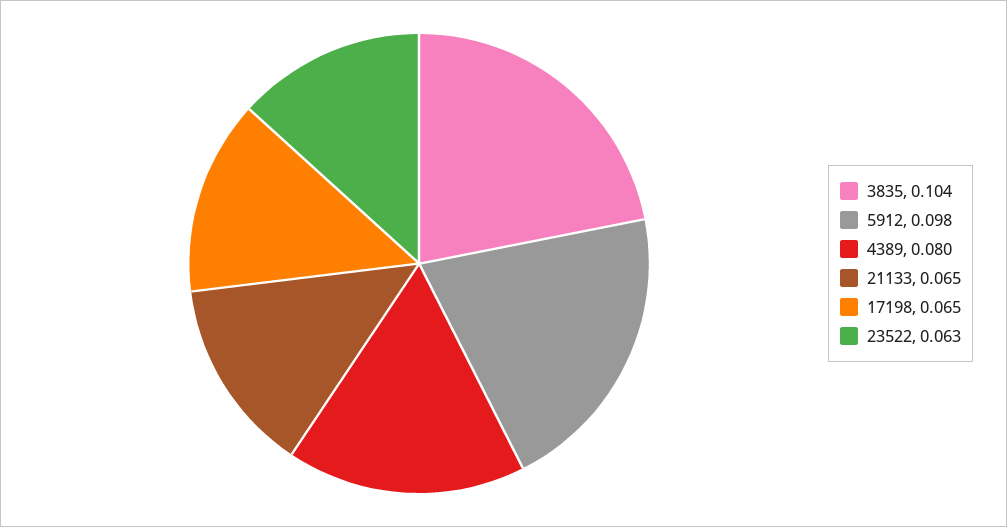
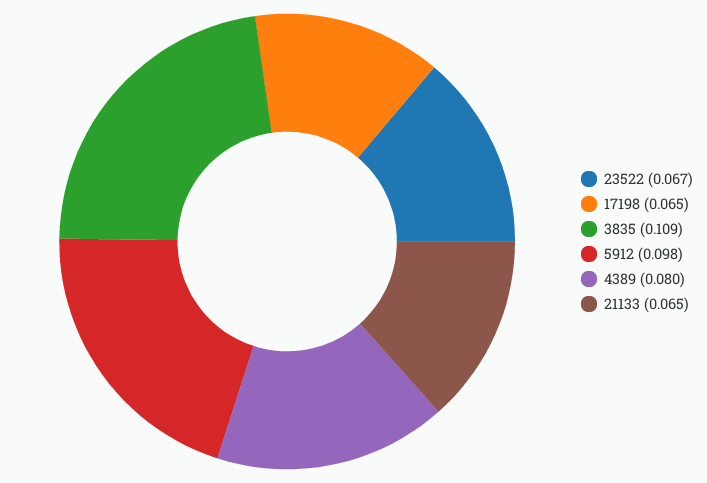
  {
-   "3835": 0.104,
+   "3835": 0.109,
    "5912": 0.098,
    "4389": 0.08,
    "21133": 0.065,
    "17198": 0.065,
-   "23522": 0.063
+   "23522": 0.067
  }

